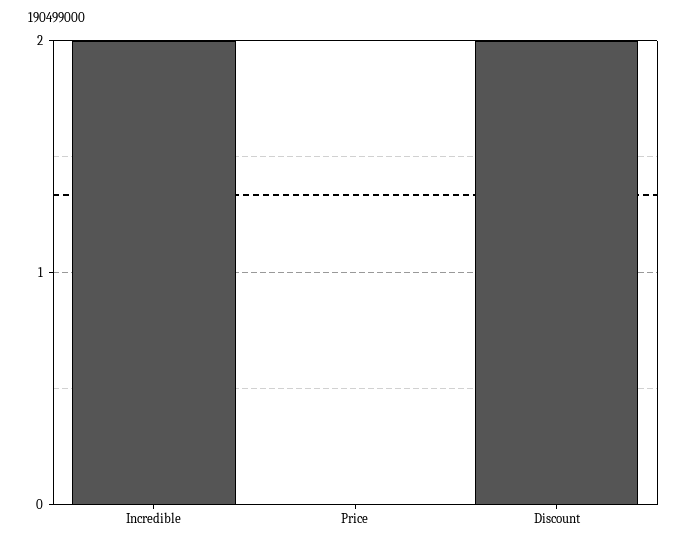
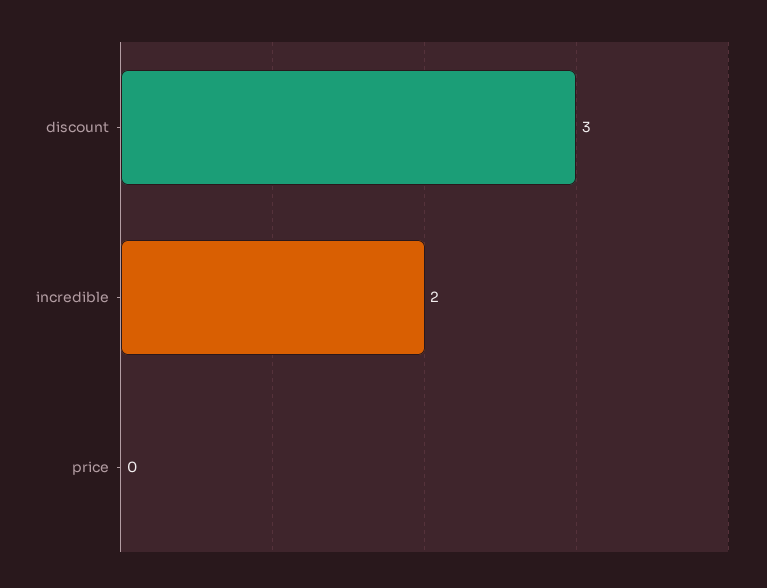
  {
    "Incredible": 2,
    "Price": 0,
-   "Discount": 2
+   "Discount": 3
  }

